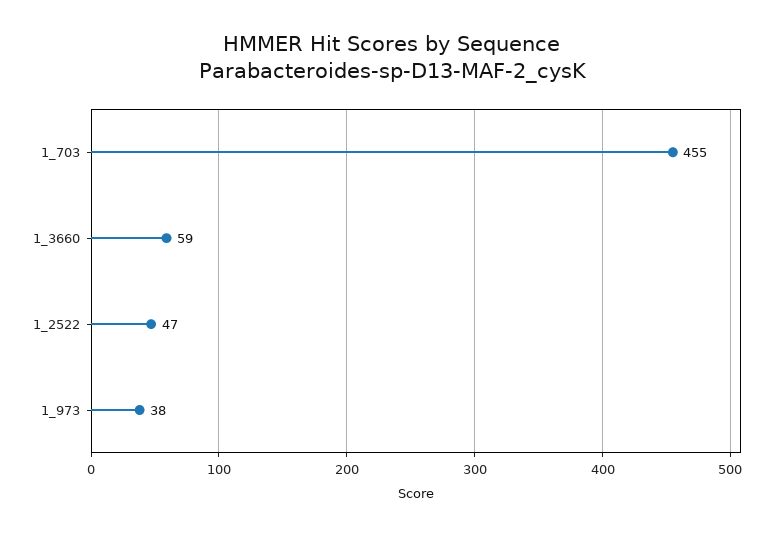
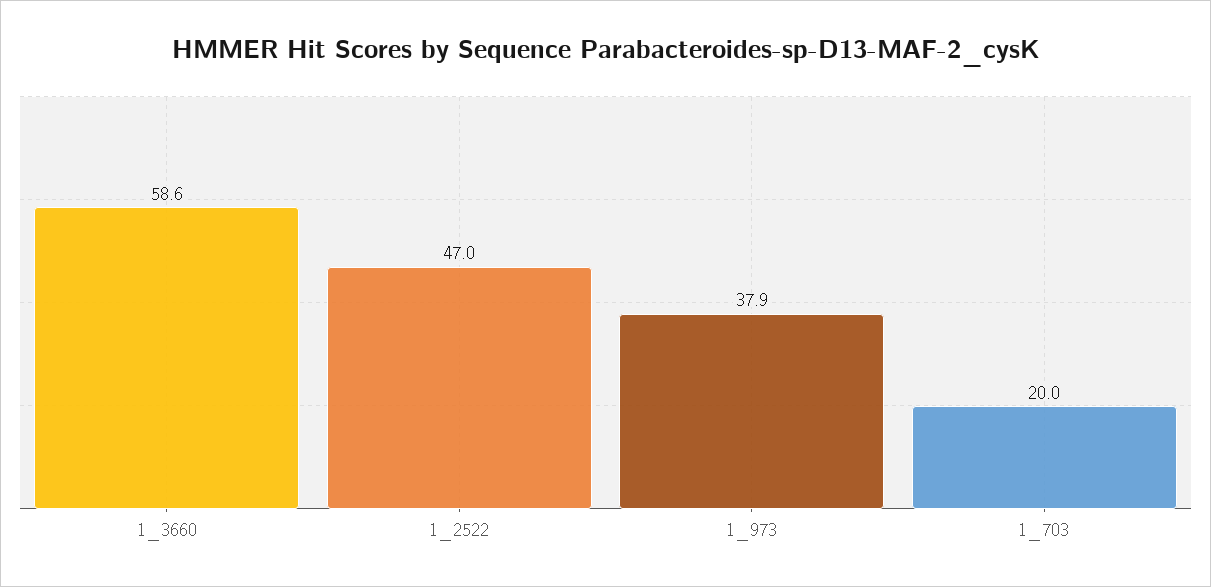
  {
-   "1_703": 455,
+   "1_703": 20,
    "1_3660": 58.6,
    "1_2522": 47,
    "1_973": 37.9
  }

